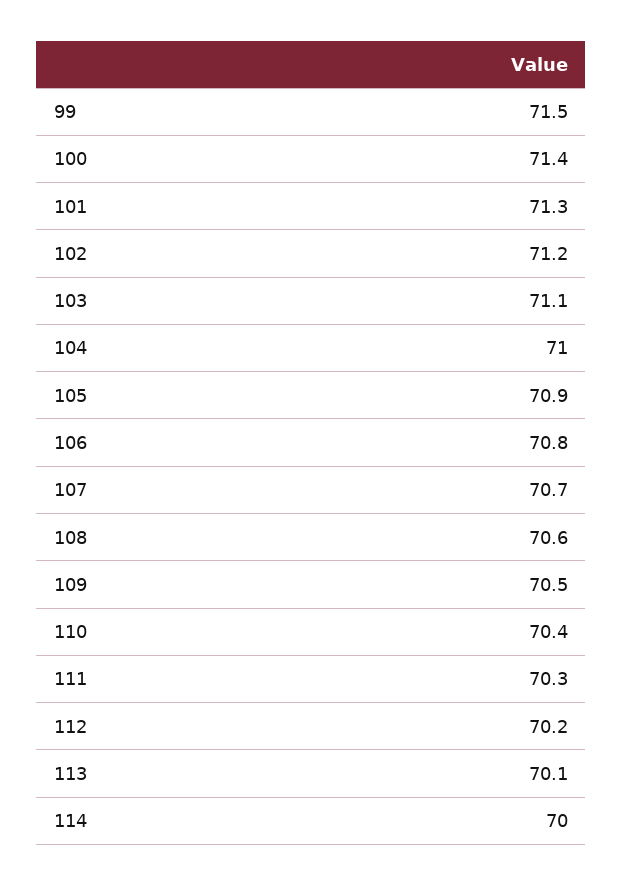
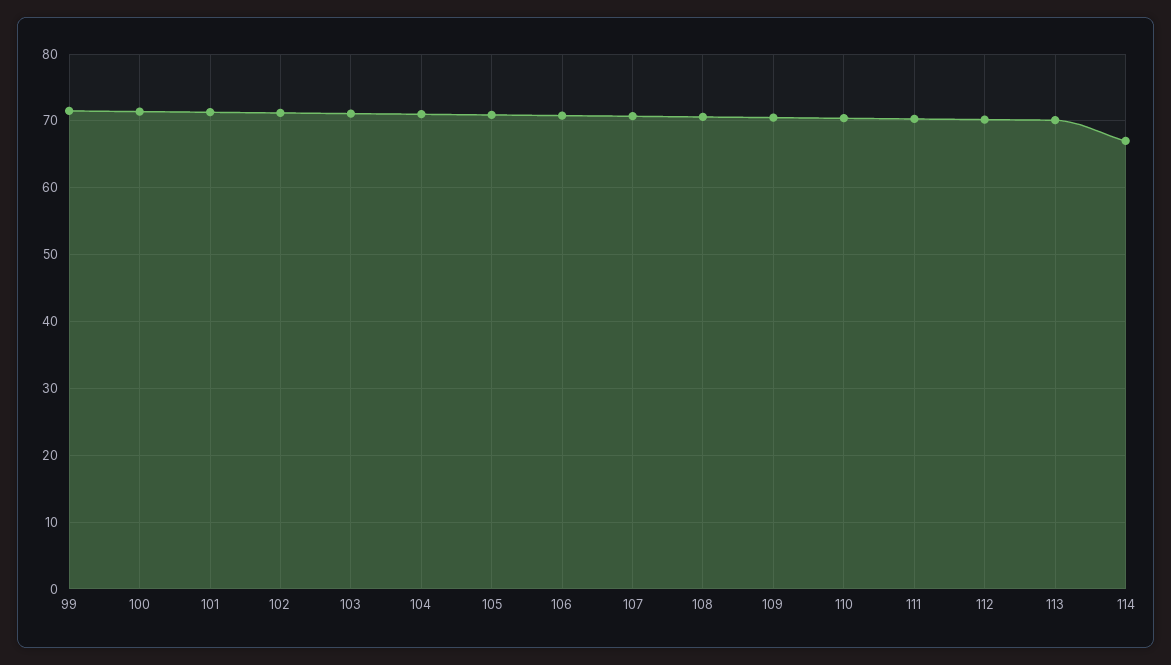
  {
    "99": 71.5,
    "100": 71.4,
    "101": 71.3,
    "102": 71.2,
    "103": 71.1,
    "104": 71,
    "105": 70.9,
    "106": 70.8,
    "107": 70.7,
    "108": 70.6,
    "109": 70.5,
    "110": 70.4,
    "111": 70.3,
    "112": 70.2,
    "113": 70.1,
-   "114": 70
+   "114": 67
  }

